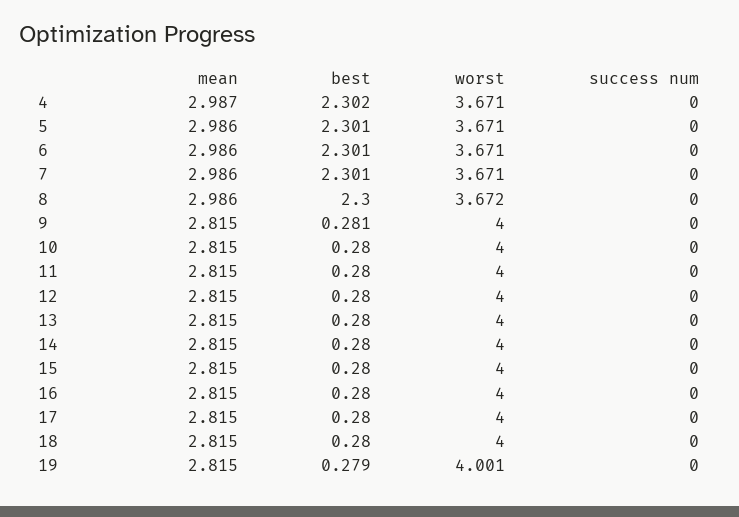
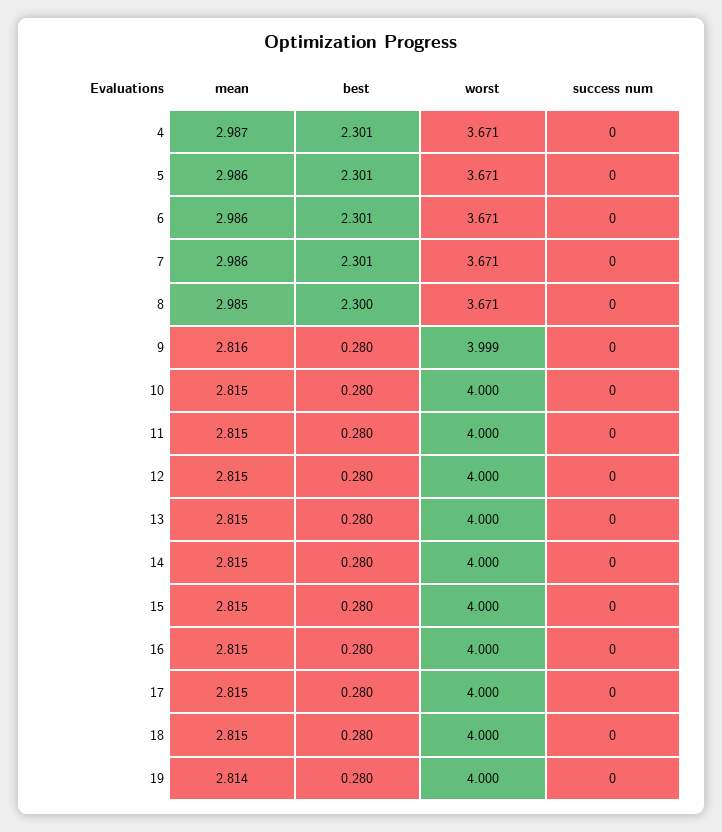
  {
    "mean": {
      "4": 2.987,
      "5": 2.986,
      "6": 2.986,
      "7": 2.986,
-     "8": 2.986,
+     "8": 2.985,
-     "9": 2.815,
+     "9": 2.816,
      "10": 2.815,
      "11": 2.815,
      "12": 2.815,
      "13": 2.815,
      "14": 2.815,
      "15": 2.815,
      "16": 2.815,
      "17": 2.815,
      "18": 2.815,
-     "19": 2.815
+     "19": 2.814
    },
    "best": {
-     "4": 2.302,
+     "4": 2.301,
      "5": 2.301,
      "6": 2.301,
      "7": 2.301,
      "8": 2.3,
-     "9": 0.281,
+     "9": 0.28,
      "10": 0.28,
      "11": 0.28,
      "12": 0.28,
      "13": 0.28,
      "14": 0.28,
      "15": 0.28,
      "16": 0.28,
      "17": 0.28,
      "18": 0.28,
-     "19": 0.279
+     "19": 0.28
    },
    "worst": {
      "4": 3.671,
      "5": 3.671,
      "6": 3.671,
      "7": 3.671,
-     "8": 3.672,
+     "8": 3.671,
-     "9": 4,
+     "9": 3.999,
      "10": 4,
      "11": 4,
      "12": 4,
      "13": 4,
      "14": 4,
      "15": 4,
      "16": 4,
      "17": 4,
      "18": 4,
-     "19": 4.001
+     "19": 4
    },
    "success num": {
      "4": 0,
      "5": 0,
      "6": 0,
      "7": 0,
      "8": 0,
      "9": 0,
      "10": 0,
      "11": 0,
      "12": 0,
      "13": 0,
      "14": 0,
      "15": 0,
      "16": 0,
      "17": 0,
      "18": 0,
      "19": 0
    }
  }

